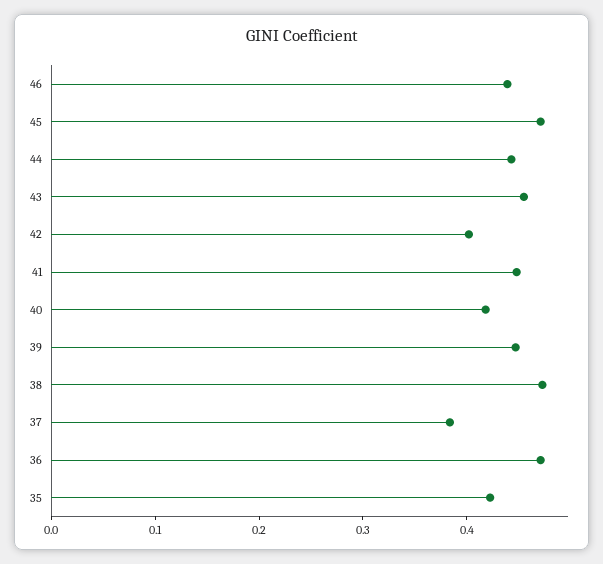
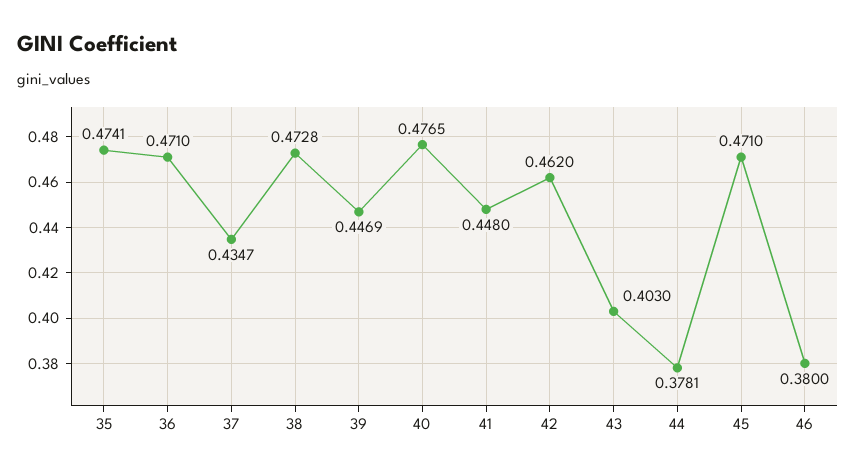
  {
-   "46": 0.44,
+   "46": 0.38,
    "45": 0.471,
-   "44": 0.44,
+   "44": 0.3781,
-   "43": 0.46,
+   "43": 0.403,
-   "42": 0.4,
+   "42": 0.462,
    "41": 0.448,
-   "40": 0.42,
+   "40": 0.4765,
    "39": 0.4469,
    "38": 0.4728,
-   "37": 0.38,
+   "37": 0.4347,
    "36": 0.471,
-   "35": 0.42
+   "35": 0.4741
  }

